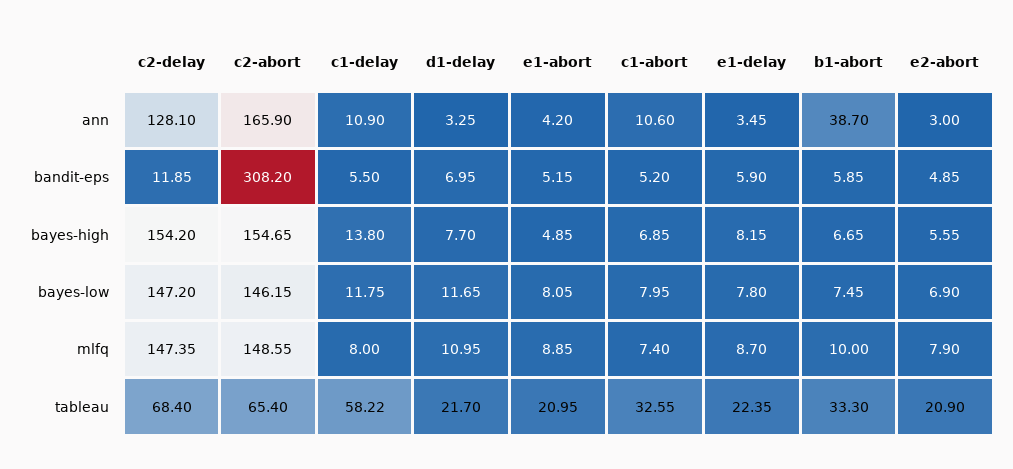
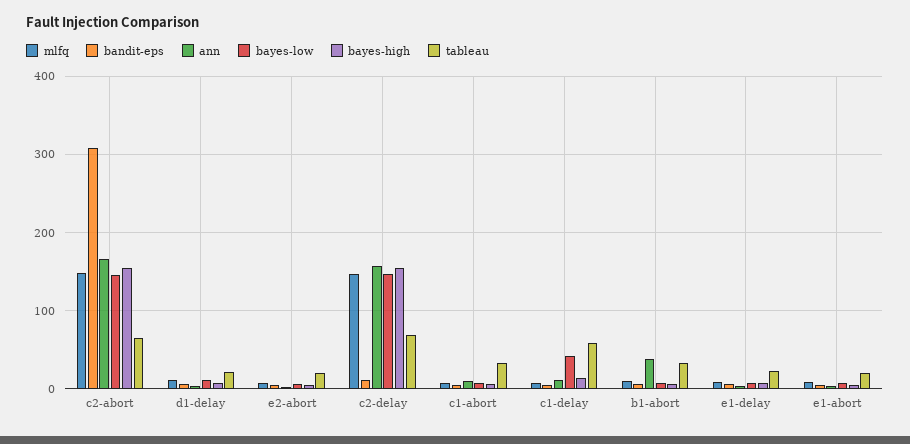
  {
    "ann": {
-     "c2-delay": 128.1,
+     "c2-delay": 160,
      "c2-abort": 165.9,
      "c1-delay": 10.9,
      "d1-delay": 3.25,
      "e1-abort": 4.2,
      "c1-abort": 10.6,
      "e1-delay": 3.45,
      "b1-abort": 38.7,
      "e2-abort": 3
    },
    "bandit-eps": {
      "c2-delay": 11.85,
      "c2-abort": 308.2,
      "c1-delay": 5.5,
      "d1-delay": 6.95,
      "e1-abort": 5.15,
      "c1-abort": 5.2,
      "e1-delay": 5.9,
      "b1-abort": 5.85,
      "e2-abort": 4.85
    },
    "bayes-high": {
      "c2-delay": 154.2,
      "c2-abort": 154.65,
      "c1-delay": 13.8,
      "d1-delay": 7.7,
      "e1-abort": 4.85,
      "c1-abort": 6.85,
      "e1-delay": 8.15,
      "b1-abort": 6.65,
      "e2-abort": 5.55
    },
    "bayes-low": {
      "c2-delay": 147.2,
      "c2-abort": 146.15,
-     "c1-delay": 11.75,
+     "c1-delay": 40,
      "d1-delay": 11.65,
      "e1-abort": 8.05,
      "c1-abort": 7.95,
      "e1-delay": 7.8,
      "b1-abort": 7.45,
      "e2-abort": 6.9
    },
    "mlfq": {
      "c2-delay": 147.35,
      "c2-abort": 148.55,
      "c1-delay": 8,
      "d1-delay": 10.95,
      "e1-abort": 8.85,
      "c1-abort": 7.4,
      "e1-delay": 8.7,
      "b1-abort": 10,
      "e2-abort": 7.9
    },
    "tableau": {
      "c2-delay": 68.4,
      "c2-abort": 65.4,
      "c1-delay": 58.22,
      "d1-delay": 21.7,
      "e1-abort": 20.95,
      "c1-abort": 32.55,
      "e1-delay": 22.35,
      "b1-abort": 33.3,
      "e2-abort": 20.9
    }
  }

